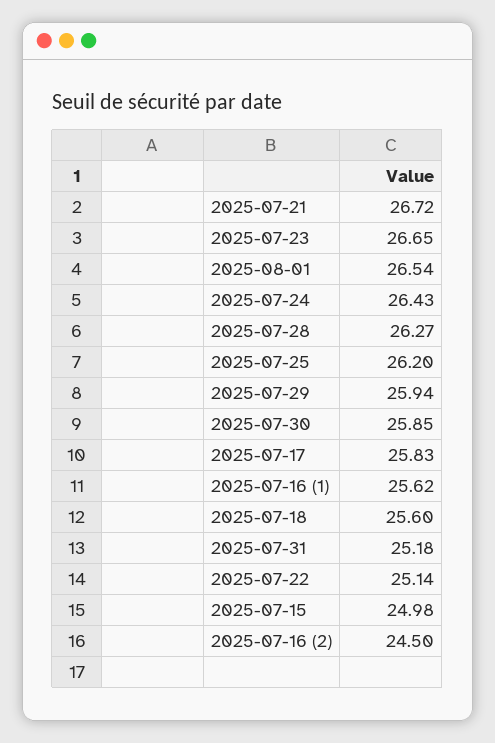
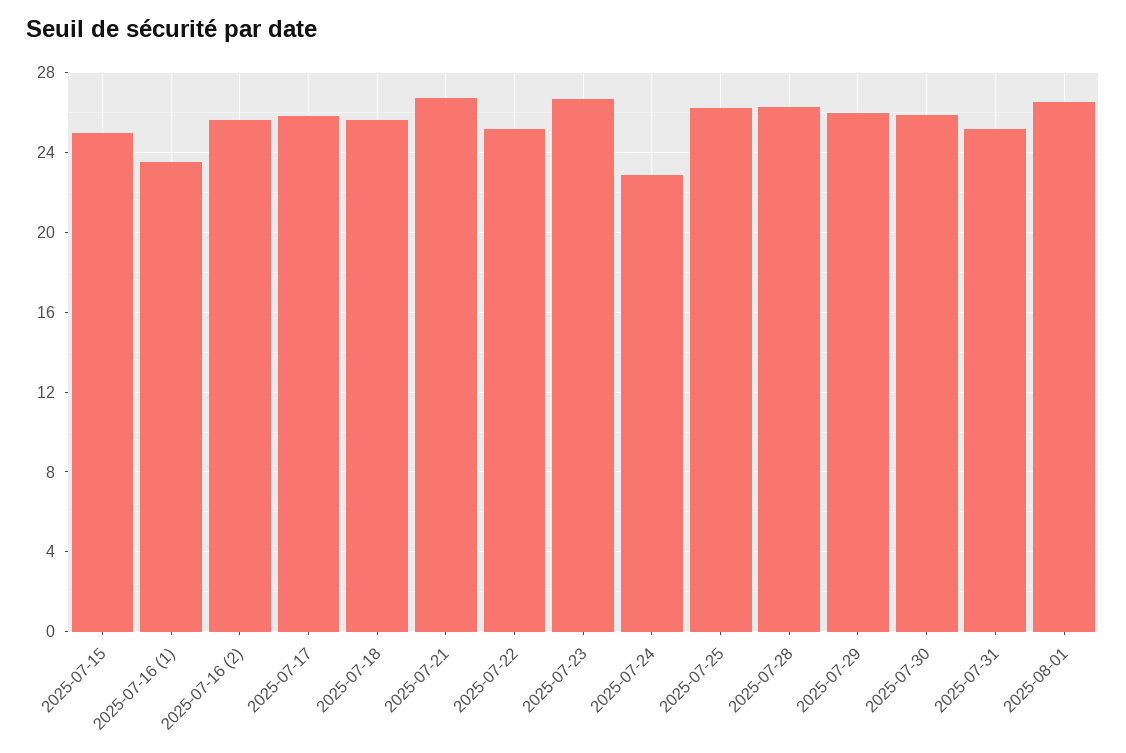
  {
    "2025-07-21": 26.72,
    "2025-07-23": 26.65,
    "2025-08-01": 26.54,
-   "2025-07-24": 26.43,
+   "2025-07-24": 23,
    "2025-07-28": 26.27,
    "2025-07-25": 26.2,
    "2025-07-29": 25.94,
    "2025-07-30": 25.85,
    "2025-07-17": 25.83,
-   "2025-07-16 (1)": 25.62,
+   "2025-07-16 (1)": 23.5,
    "2025-07-18": 25.6,
    "2025-07-31": 25.18,
    "2025-07-22": 25.14,
    "2025-07-15": 24.98,
-   "2025-07-16 (2)": 24.5
+   "2025-07-16 (2)": 25.5
  }

